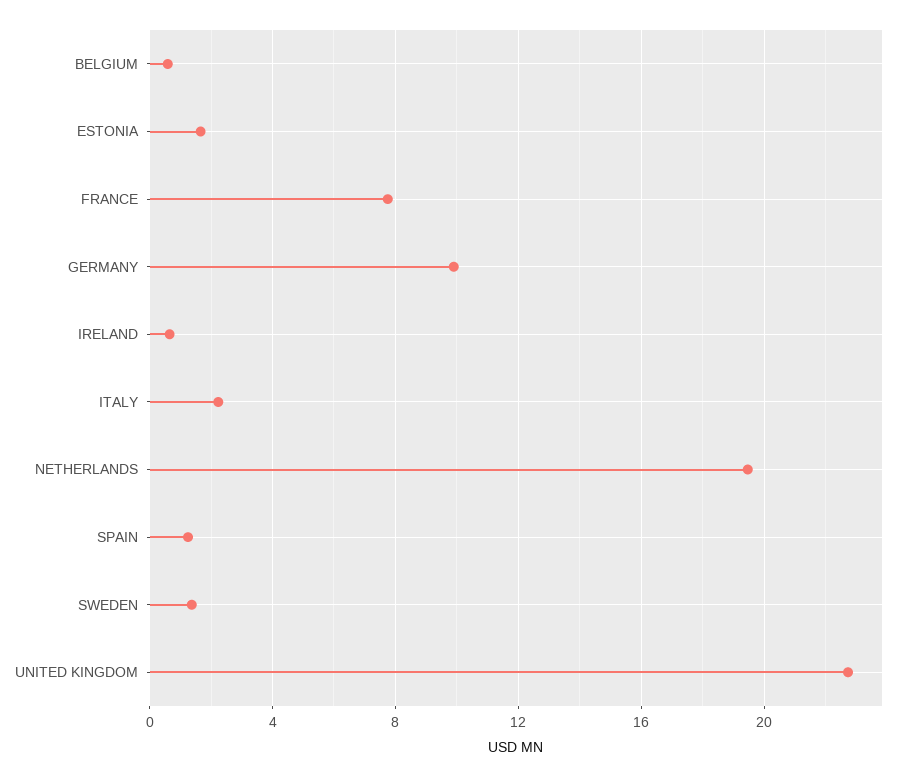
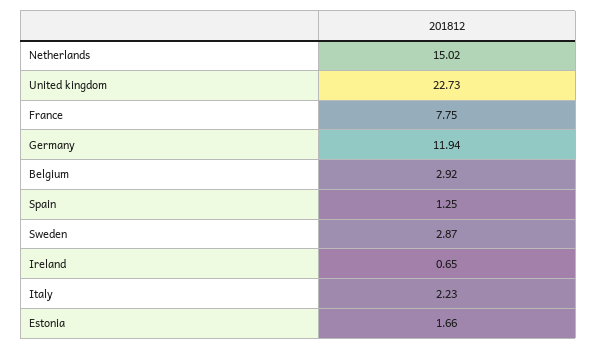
  {
-   "BELGIUM": 0.5,
+   "BELGIUM": 2.92,
    "ESTONIA": 1.66,
    "FRANCE": 7.75,
-   "GERMANY": 10,
+   "GERMANY": 11.94,
    "IRELAND": 0.65,
    "ITALY": 2.23,
-   "NETHERLANDS": 19.5,
+   "NETHERLANDS": 15.02,
    "SPAIN": 1.25,
-   "SWEDEN": 1.5,
+   "SWEDEN": 2.87,
    "UNITED KINGDOM": 22.73
  }

